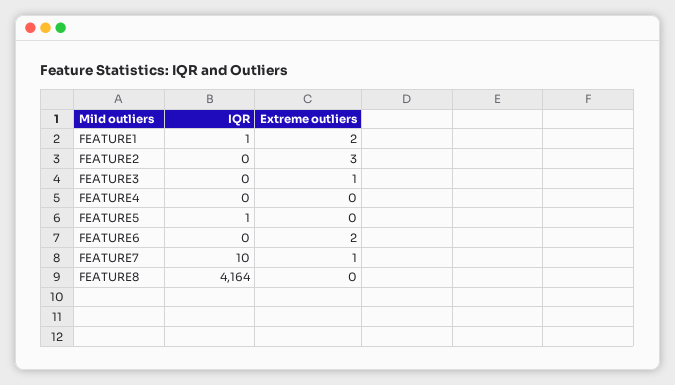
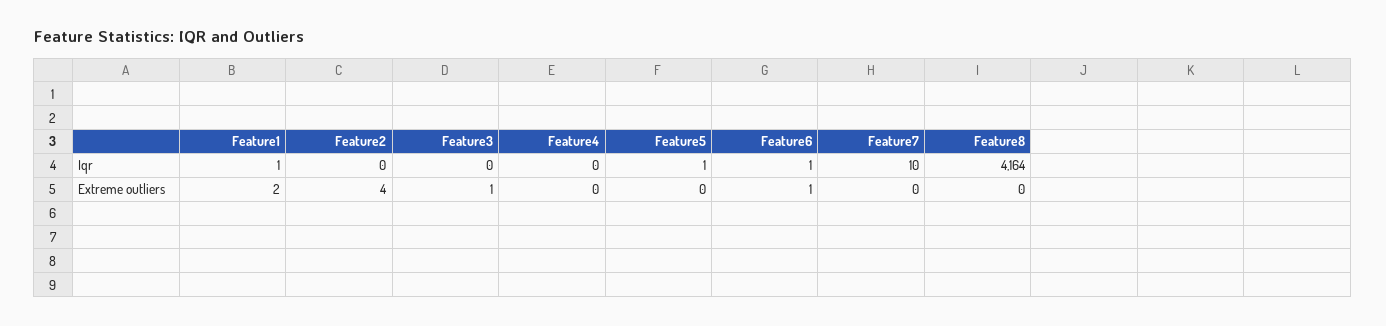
  {
    "IQR": {
      "FEATURE1": 1,
      "FEATURE2": 0,
      "FEATURE3": 0,
      "FEATURE4": 0,
      "FEATURE5": 1,
-     "FEATURE6": 0,
+     "FEATURE6": 1,
      "FEATURE7": 10,
      "FEATURE8": 4164
    },
    "Extreme outliers": {
      "FEATURE1": 2,
-     "FEATURE2": 3,
+     "FEATURE2": 4,
      "FEATURE3": 1,
      "FEATURE4": 0,
      "FEATURE5": 0,
-     "FEATURE6": 2,
+     "FEATURE6": 1,
-     "FEATURE7": 1,
+     "FEATURE7": 0,
      "FEATURE8": 0
    }
  }

